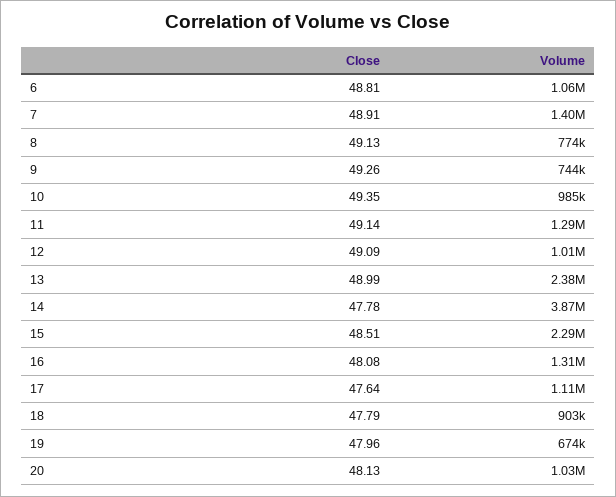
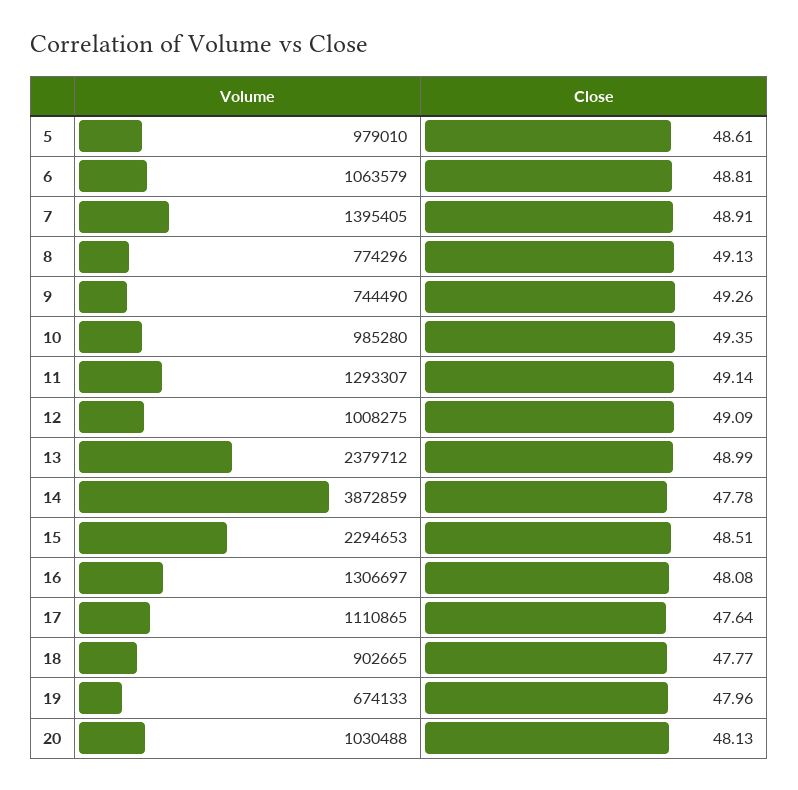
  {
    "Close": {
      "6": 48.81,
      "7": 48.91,
      "8": 49.13,
      "9": 49.26,
      "10": 49.35,
      "11": 49.14,
      "12": 49.09,
      "13": 48.99,
      "14": 47.78,
      "15": 48.51,
      "16": 48.08,
      "17": 47.64,
-     "18": 47.79,
+     "18": 47.77,
      "19": 47.96,
-     "20": 48.13
+     "20": 48.13,
+     "5": 48.61
    },
    "Volume": {
      "6": 1063579,
      "7": 1395405,
      "8": 774296,
      "9": 744490,
      "10": 985280,
      "11": 1293307,
      "12": 1008275,
      "13": 2379712,
      "14": 3872859,
      "15": 2294653,
      "16": 1306697,
      "17": 1110865,
      "18": 902665,
      "19": 674133,
-     "20": 1030488
+     "20": 1030488,
+     "5": 979010
    }
  }

